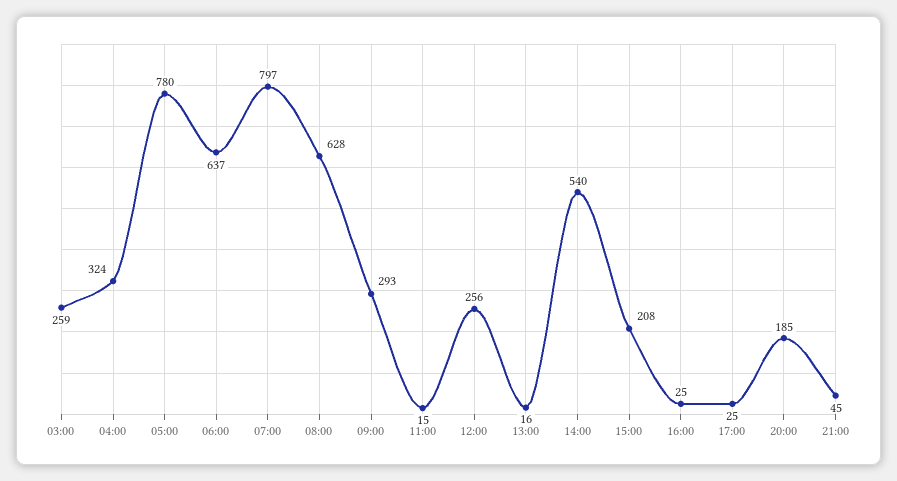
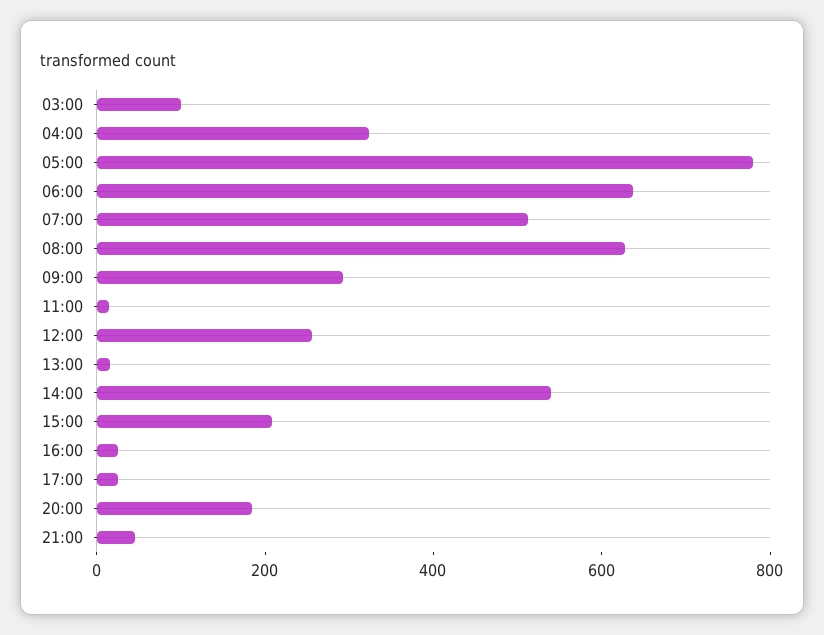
  {
-   "03:00": 259,
+   "03:00": 100,
    "04:00": 324,
    "05:00": 780,
    "06:00": 637,
-   "07:00": 797,
+   "07:00": 500,
    "08:00": 628,
    "09:00": 293,
    "11:00": 15,
    "12:00": 256,
    "13:00": 16,
    "14:00": 540,
    "15:00": 208,
    "16:00": 25,
    "17:00": 25,
    "20:00": 185,
    "21:00": 45
  }

